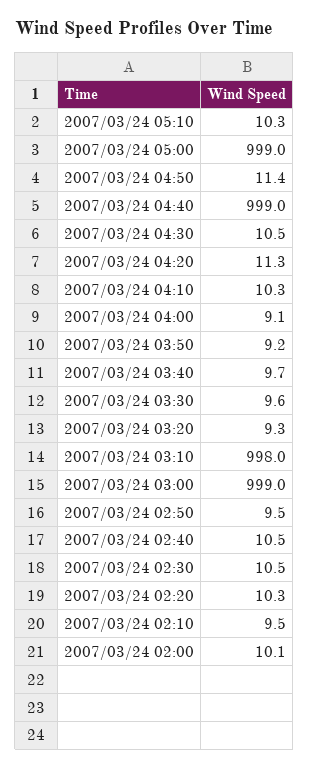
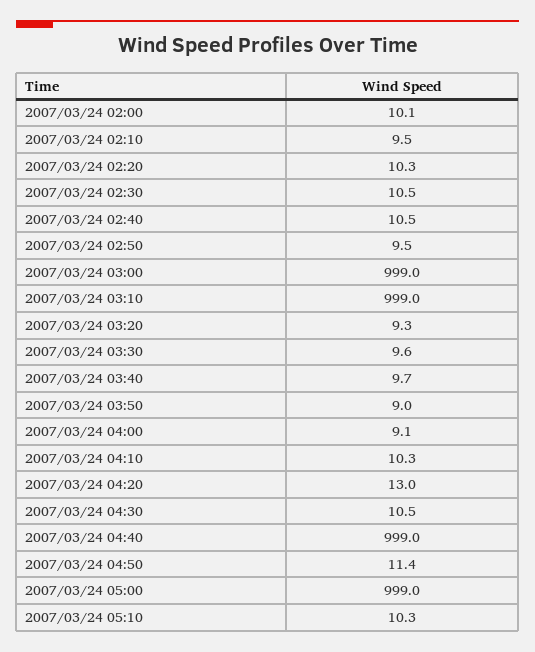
  {
    "2007/03/24 05:10": 10.3,
    "2007/03/24 05:00": 999,
    "2007/03/24 04:50": 11.4,
    "2007/03/24 04:40": 999,
    "2007/03/24 04:30": 10.5,
-   "2007/03/24 04:20": 11.3,
+   "2007/03/24 04:20": 13,
    "2007/03/24 04:10": 10.3,
    "2007/03/24 04:00": 9.1,
-   "2007/03/24 03:50": 9.2,
+   "2007/03/24 03:50": 9,
    "2007/03/24 03:40": 9.7,
    "2007/03/24 03:30": 9.6,
    "2007/03/24 03:20": 9.3,
-   "2007/03/24 03:10": 998,
+   "2007/03/24 03:10": 999,
    "2007/03/24 03:00": 999,
    "2007/03/24 02:50": 9.5,
    "2007/03/24 02:40": 10.5,
    "2007/03/24 02:30": 10.5,
    "2007/03/24 02:20": 10.3,
    "2007/03/24 02:10": 9.5,
    "2007/03/24 02:00": 10.1
  }

